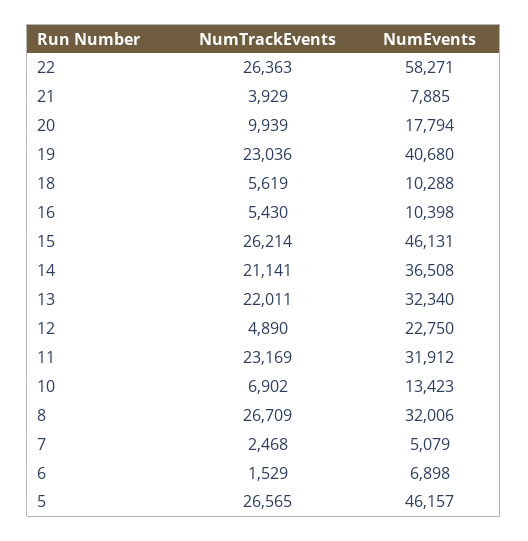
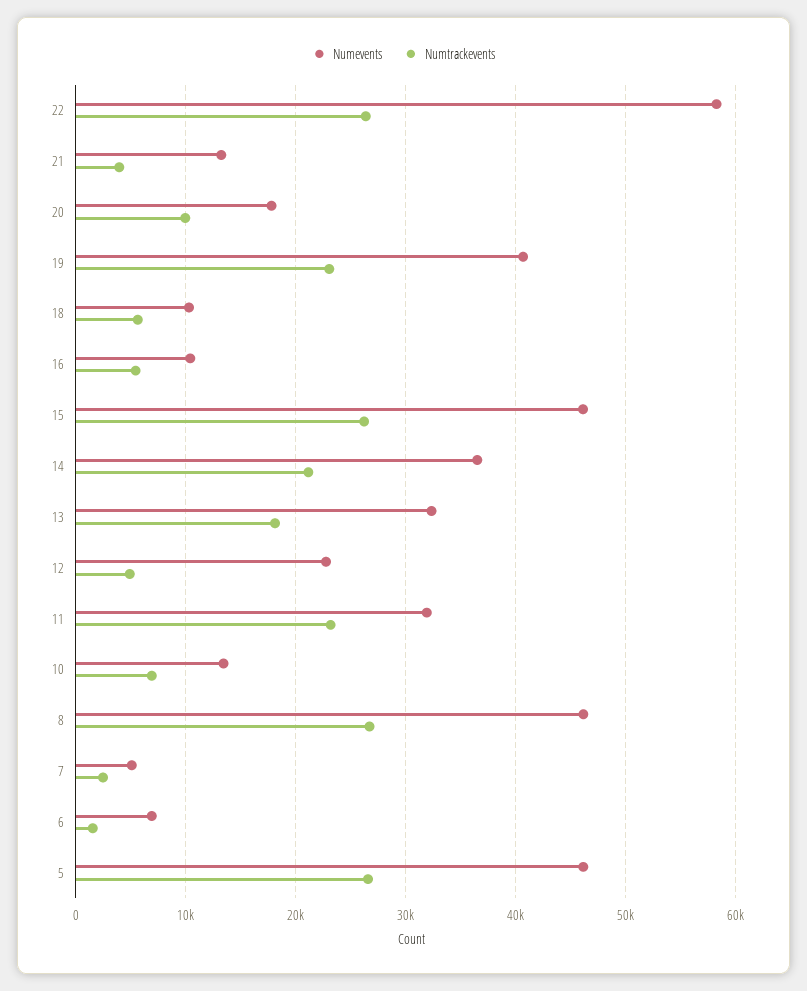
  {
    "NumTrackEvents": {
      "22": 26363,
      "21": 3929,
      "20": 9939,
      "19": 23036,
      "18": 5619,
      "16": 5430,
      "15": 26214,
      "14": 21141,
-     "13": 22011,
+     "13": 18000,
      "12": 4890,
      "11": 23169,
      "10": 6902,
      "8": 26709,
      "7": 2468,
      "6": 1529,
      "5": 26565
    },
    "NumEvents": {
      "22": 58271,
-     "21": 7885,
+     "21": 13000,
      "20": 17794,
      "19": 40680,
      "18": 10288,
      "16": 10398,
      "15": 46131,
      "14": 36508,
      "13": 32340,
      "12": 22750,
      "11": 31912,
      "10": 13423,
-     "8": 32006,
+     "8": 46000,
      "7": 5079,
      "6": 6898,
      "5": 46157
    }
  }

